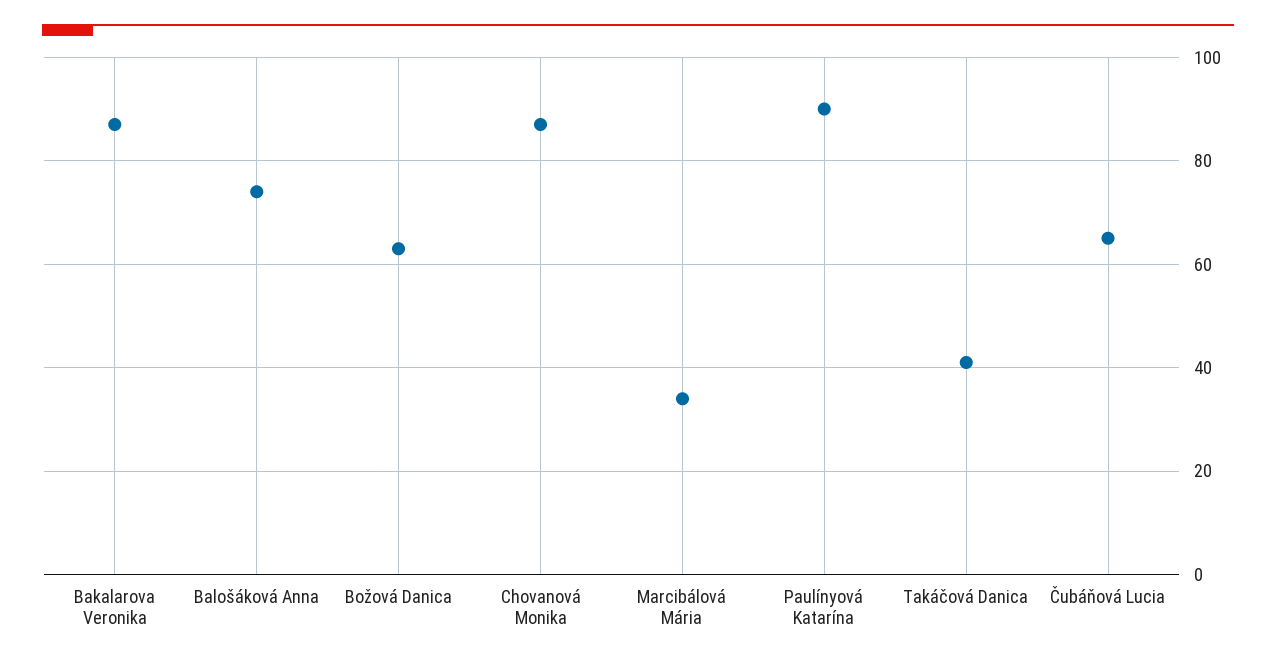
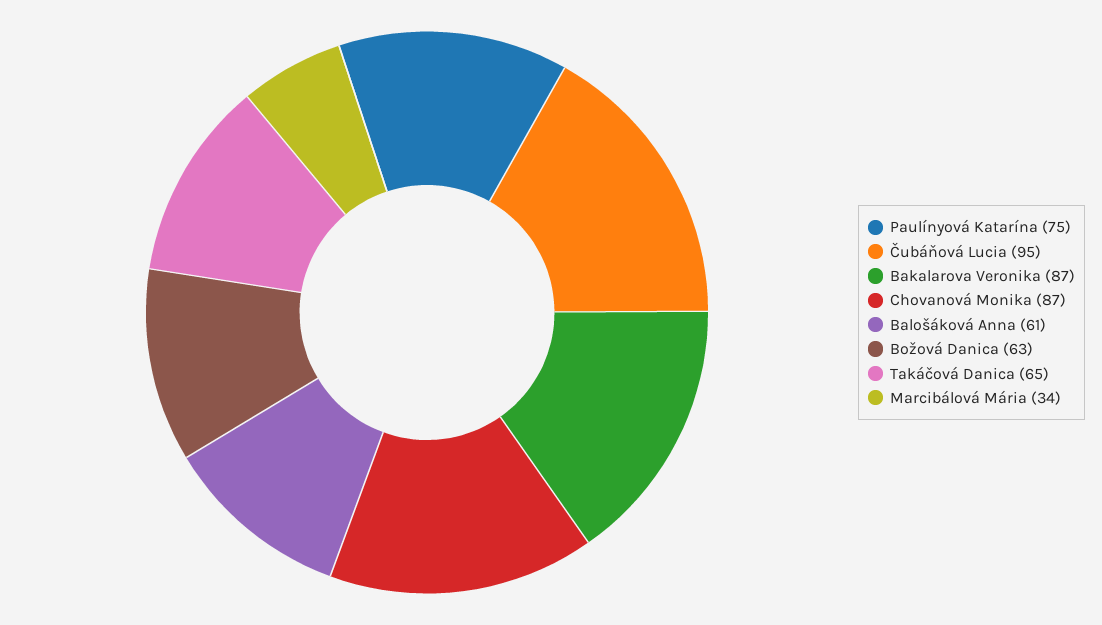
  {
    "Bakalarova Veronika": 87,
-   "Balošáková Anna": 75,
+   "Balošáková Anna": 61,
    "Božová Danica": 63,
    "Chovanová Monika": 87,
    "Marcibálová Mária": 34,
-   "Paulínyová Katarína": 90,
+   "Paulínyová Katarína": 75,
-   "Takáčová Danica": 40,
+   "Takáčová Danica": 65,
-   "Čubáňová Lucia": 65
+   "Čubáňová Lucia": 95
  }

